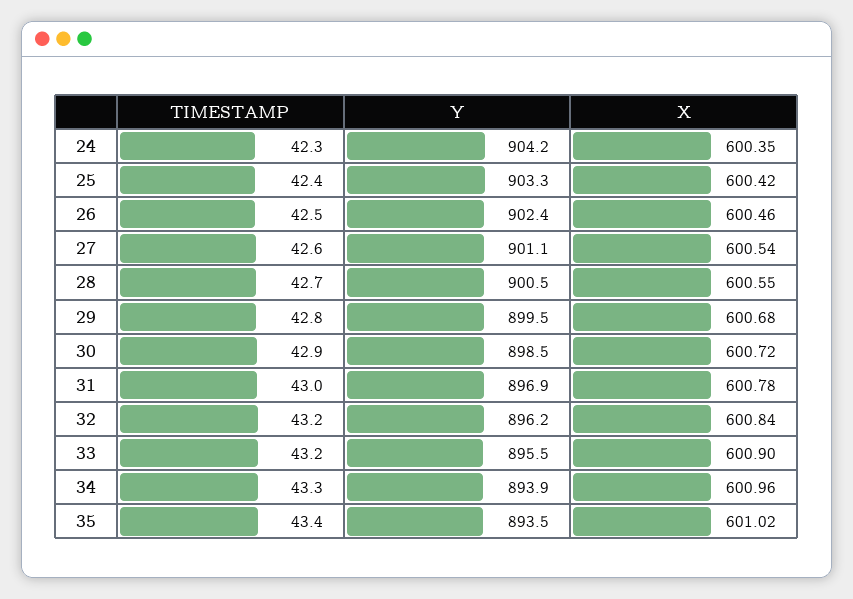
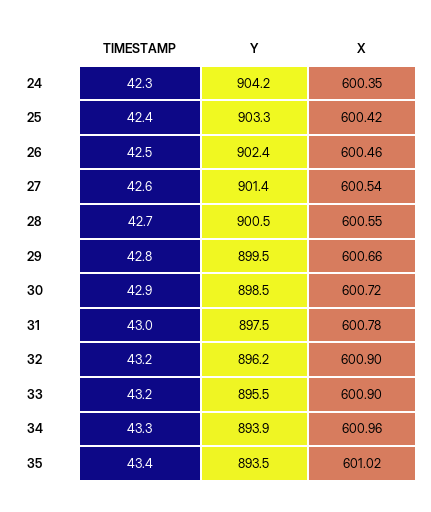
  {
    "TIMESTAMP": {
      "24": 42.3,
      "25": 42.4,
      "26": 42.5,
      "27": 42.6,
      "28": 42.7,
      "29": 42.8,
      "30": 42.9,
      "31": 43,
      "32": 43.2,
      "33": 43.2,
      "34": 43.3,
      "35": 43.4
    },
    "Y": {
      "24": 904.2,
      "25": 903.3,
      "26": 902.4,
-     "27": 901.1,
+     "27": 901.4,
      "28": 900.5,
      "29": 899.5,
      "30": 898.5,
-     "31": 896.9,
+     "31": 897.5,
      "32": 896.2,
      "33": 895.5,
      "34": 893.9,
      "35": 893.5
    },
    "X": {
      "24": 600.35,
      "25": 600.42,
      "26": 600.46,
      "27": 600.54,
      "28": 600.55,
-     "29": 600.68,
+     "29": 600.66,
      "30": 600.72,
      "31": 600.78,
-     "32": 600.84,
+     "32": 600.9,
      "33": 600.9,
      "34": 600.96,
      "35": 601.02
    }
  }

